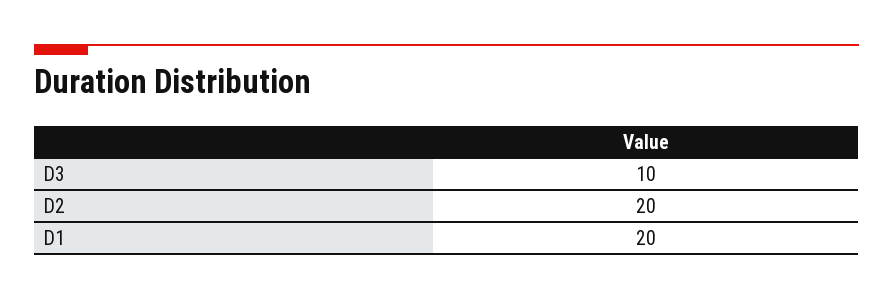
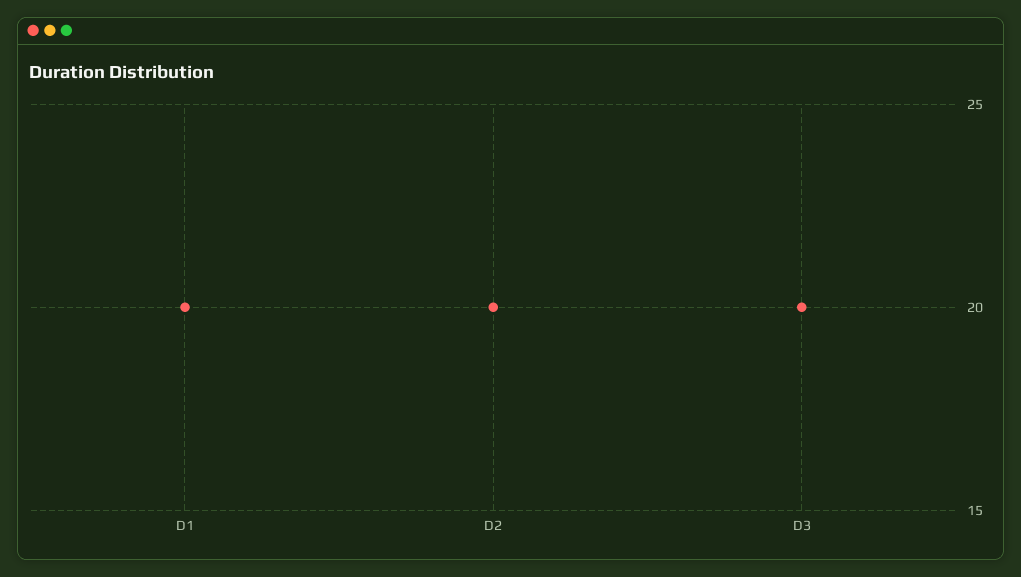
  {
-   "D3": 10,
+   "D3": 20,
    "D2": 20,
    "D1": 20
  }

